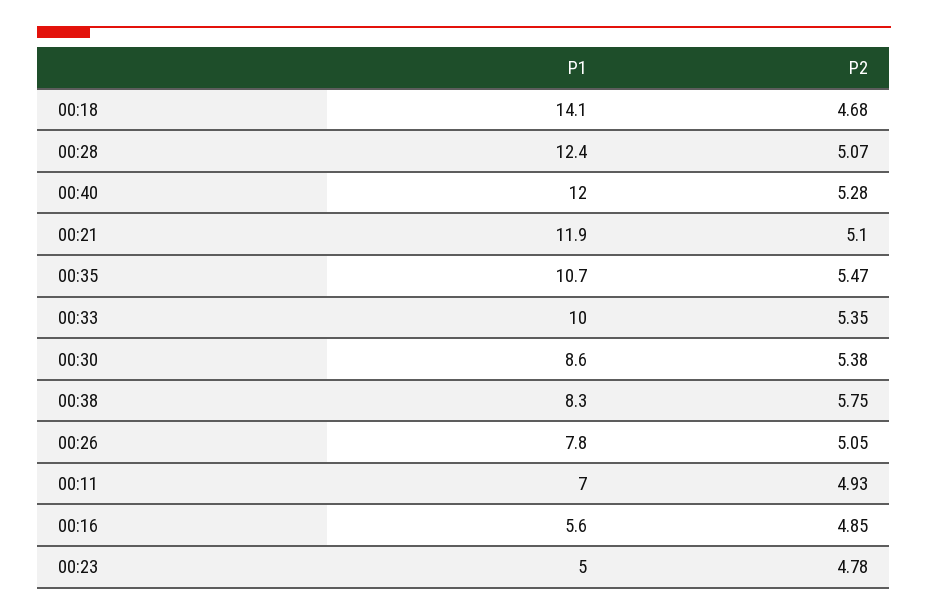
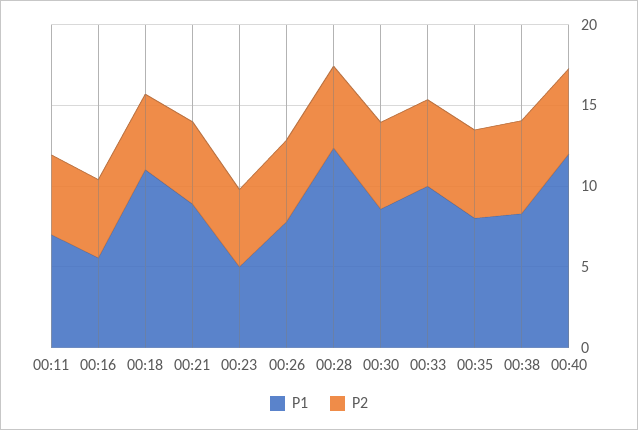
  {
    "P1": {
-     "00:18": 14.1,
+     "00:18": 11,
      "00:28": 12.4,
      "00:40": 12,
-     "00:21": 11.9,
+     "00:21": 9,
-     "00:35": 10.7,
+     "00:35": 8,
      "00:33": 10,
      "00:30": 8.6,
      "00:38": 8.3,
      "00:26": 7.8,
      "00:11": 7,
      "00:16": 5.6,
      "00:23": 5
    },
    "P2": {
      "00:18": 4.68,
      "00:28": 5.07,
      "00:40": 5.28,
      "00:21": 5.1,
      "00:35": 5.47,
      "00:33": 5.35,
      "00:30": 5.38,
      "00:38": 5.75,
      "00:26": 5.05,
      "00:11": 4.93,
      "00:16": 4.85,
      "00:23": 4.78
    }
  }

